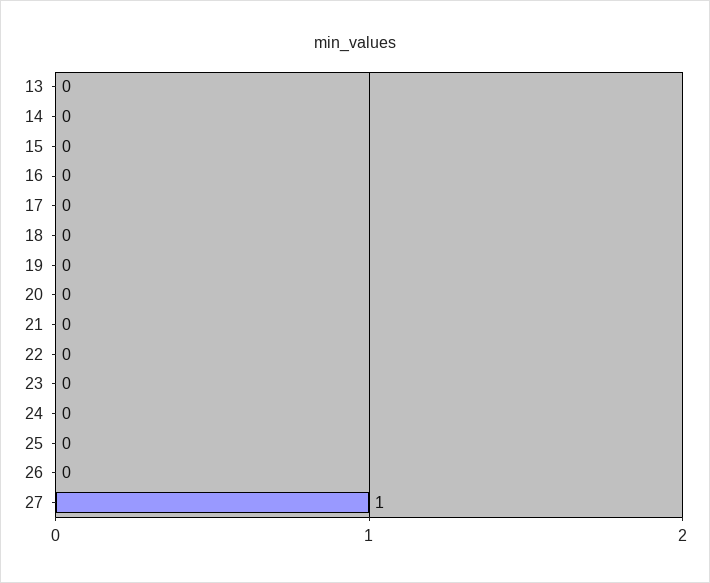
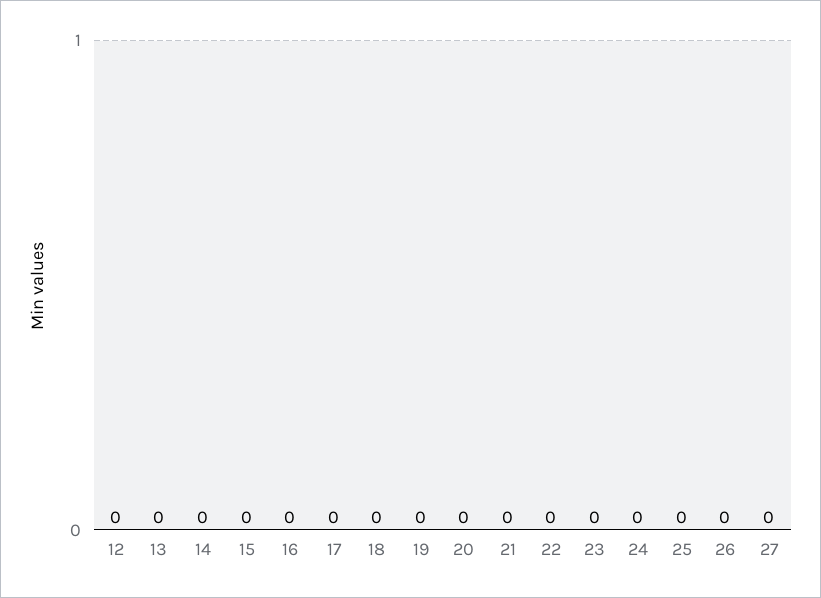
  {
    "13": 0,
    "14": 0,
    "15": 0,
    "16": 0,
    "17": 0,
    "18": 0,
    "19": 0,
    "20": 0,
    "21": 0,
    "22": 0,
    "23": 0,
    "24": 0,
    "25": 0,
    "26": 0,
-   "27": 1
+   "27": 0,
+   "12": 0
  }

